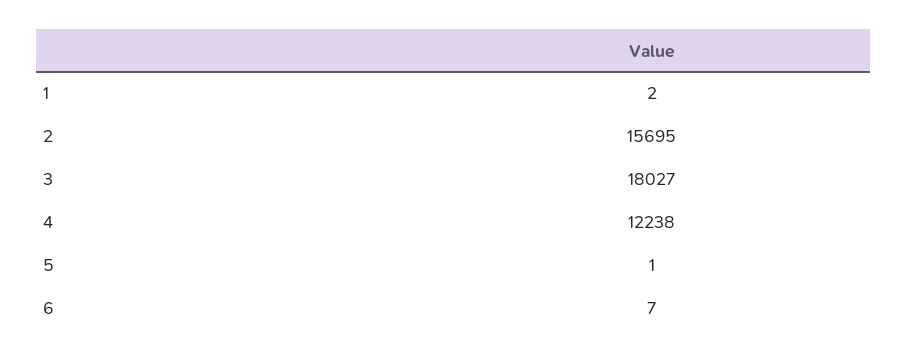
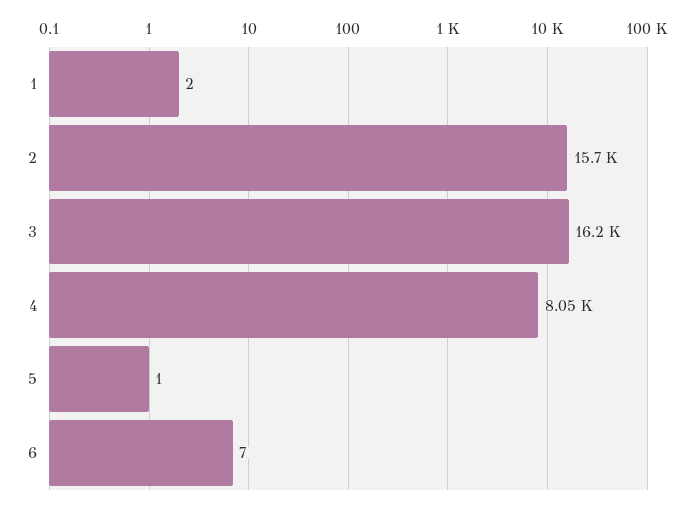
  {
    "1": 2,
    "2": 15695,
-   "3": 18027,
+   "3": 16200,
-   "4": 12238,
+   "4": 8050,
    "5": 1,
    "6": 7
  }

